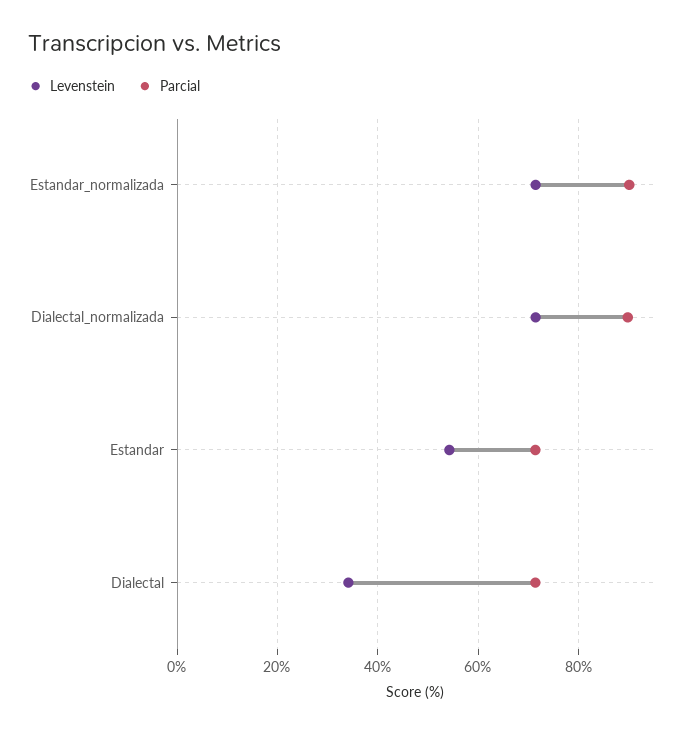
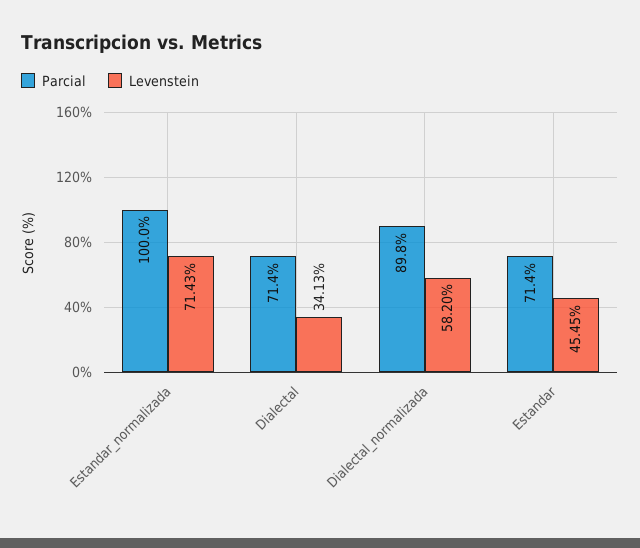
  {
    "Levenstein": {
      "Estandar_normalizada": 71.43,
-     "Dialectal_normalizada": 72,
+     "Dialectal_normalizada": 58.2,
-     "Estandar": 54,
+     "Estandar": 45.45,
      "Dialectal": 34.13
    },
    "Parcial": {
-     "Estandar_normalizada": 90,
+     "Estandar_normalizada": 100,
      "Dialectal_normalizada": 89.8,
      "Estandar": 71.4,
      "Dialectal": 71.4
    }
  }

